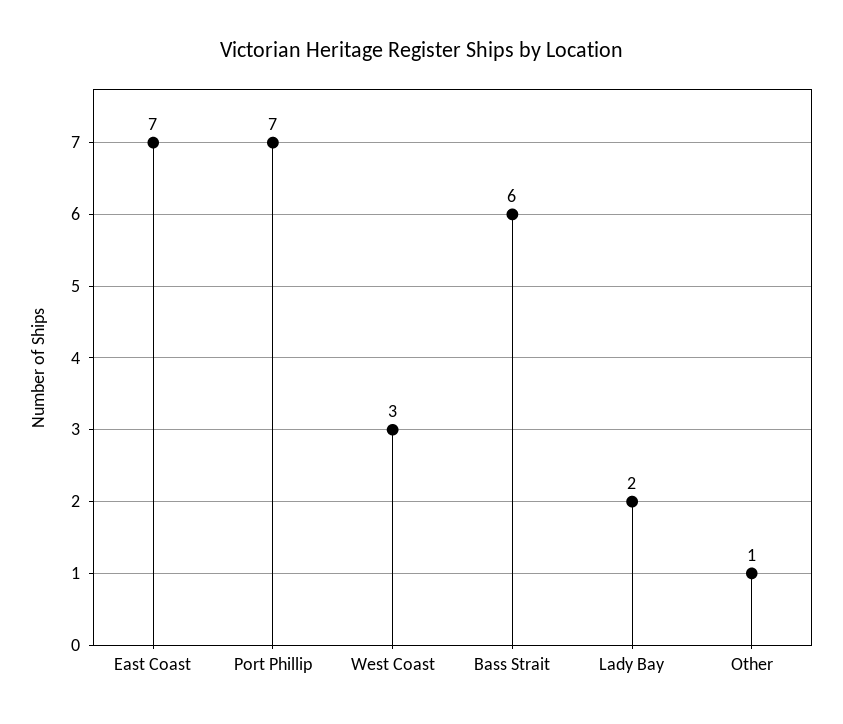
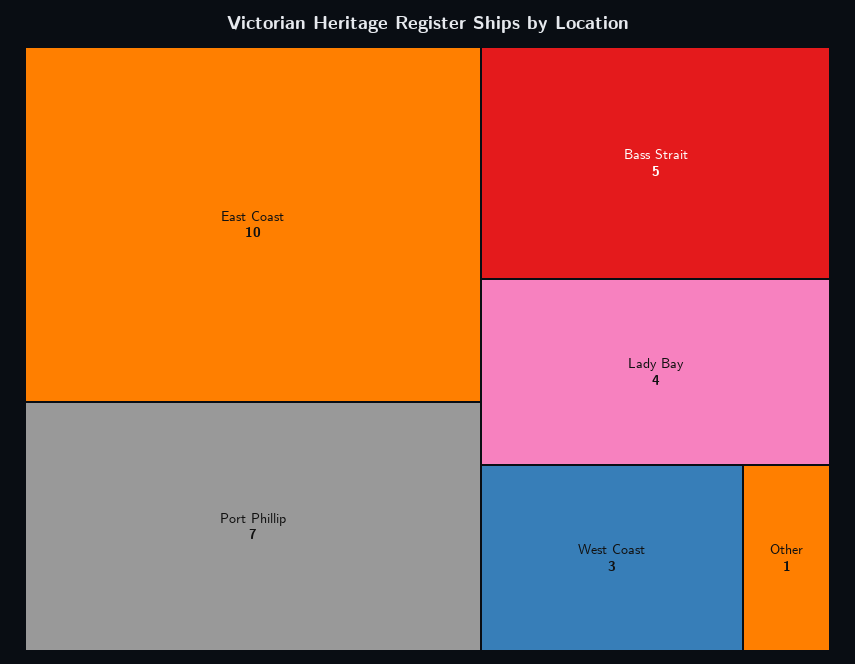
  {
-   "East Coast": 7,
+   "East Coast": 10,
    "Port Phillip": 7,
    "West Coast": 3,
-   "Bass Strait": 6,
+   "Bass Strait": 5,
-   "Lady Bay": 2,
+   "Lady Bay": 4,
    "Other": 1
  }

